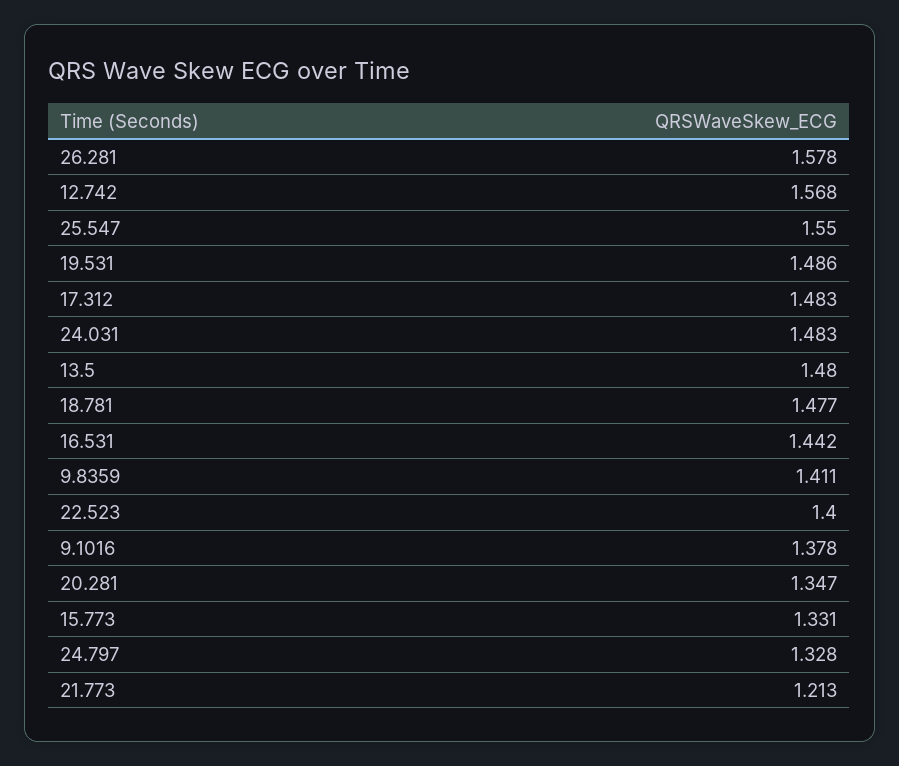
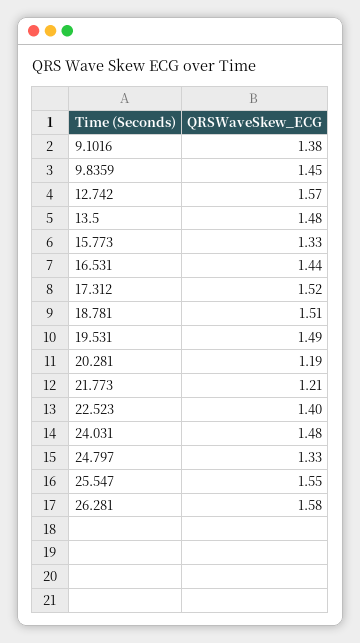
  {
    "26.281": 1.578,
    "12.742": 1.568,
    "25.547": 1.55,
    "19.531": 1.486,
-   "17.312": 1.483,
+   "17.312": 1.52,
    "24.031": 1.483,
    "13.5": 1.48,
-   "18.781": 1.477,
+   "18.781": 1.51,
    "16.531": 1.442,
-   "9.8359": 1.411,
+   "9.8359": 1.45,
    "22.523": 1.4,
    "9.1016": 1.378,
-   "20.281": 1.347,
+   "20.281": 1.19,
    "15.773": 1.331,
    "24.797": 1.328,
    "21.773": 1.213
  }

